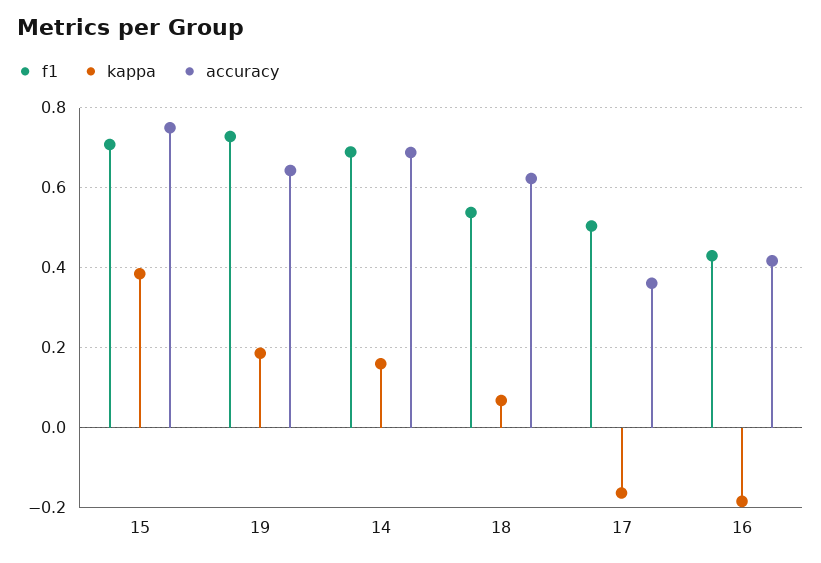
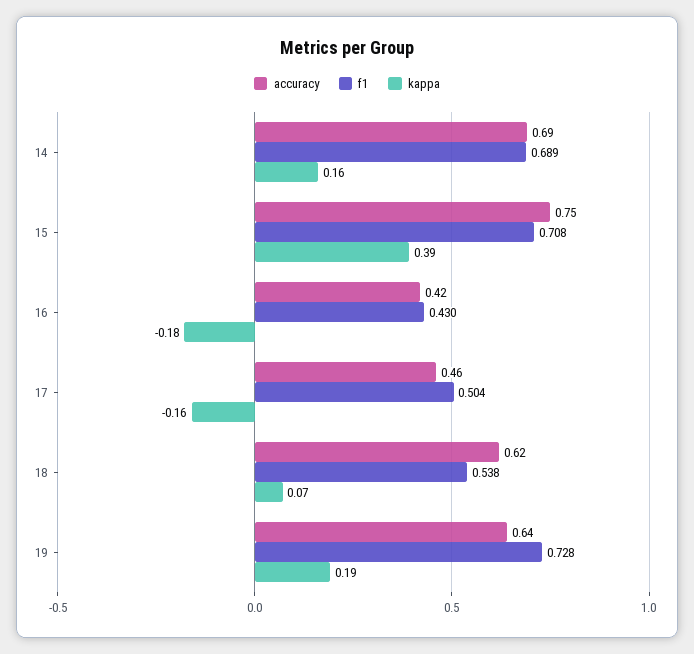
  {
    "f1": {
      "15": 0.708,
      "19": 0.728,
      "14": 0.689,
      "18": 0.538,
      "17": 0.504,
      "16": 0.43
    },
    "kappa": {
      "15": 0.39,
      "19": 0.19,
      "14": 0.16,
      "18": 0.07,
      "17": -0.16,
      "16": -0.18
    },
    "accuracy": {
      "15": 0.75,
      "19": 0.64,
      "14": 0.69,
      "18": 0.62,
-     "17": 0.36,
+     "17": 0.46,
      "16": 0.42
    }
  }

